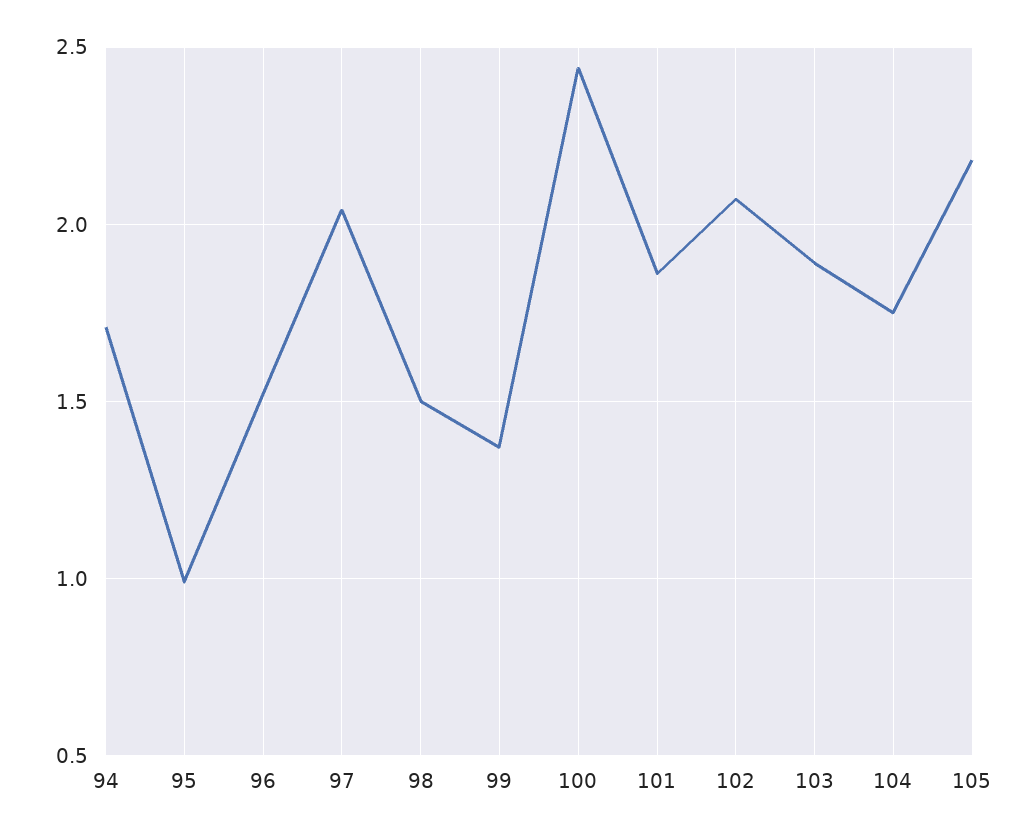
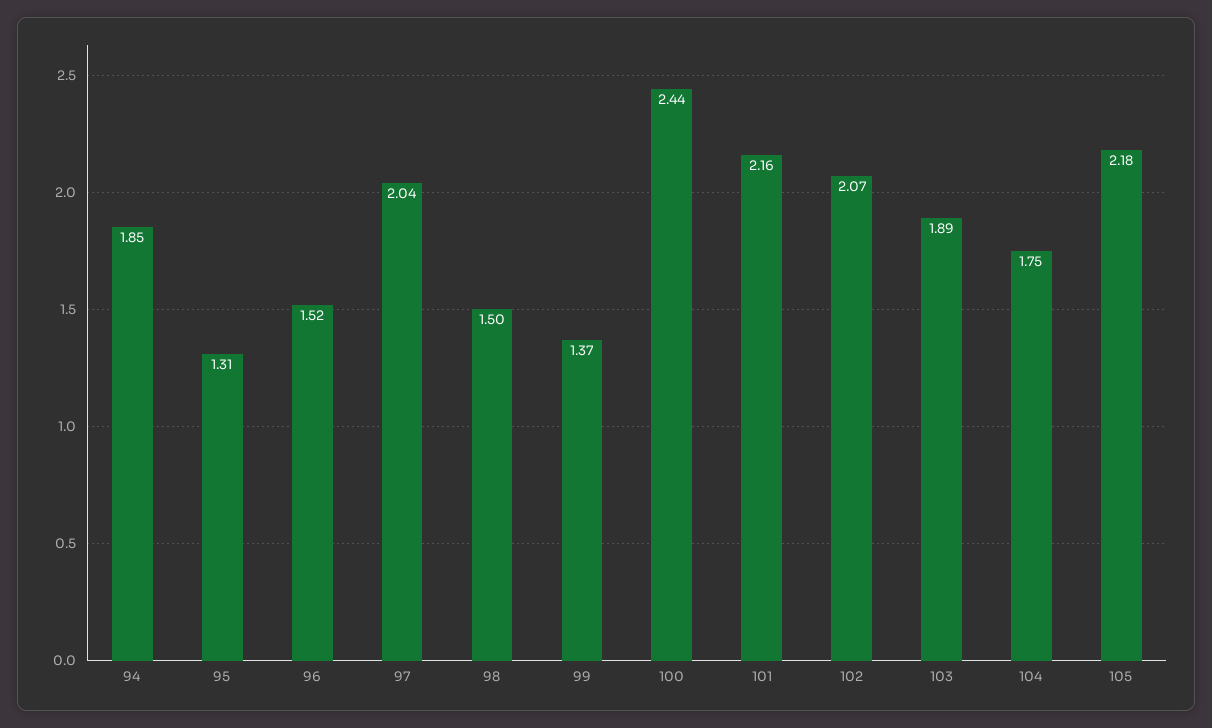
  {
-   "94": 1.7,
+   "94": 1.85,
-   "95": 1,
+   "95": 1.31,
    "96": 1.52,
    "97": 2.04,
    "98": 1.5,
    "99": 1.37,
    "100": 2.44,
-   "101": 1.85,
+   "101": 2.16,
    "102": 2.07,
    "103": 1.89,
    "104": 1.75,
    "105": 2.18
  }

